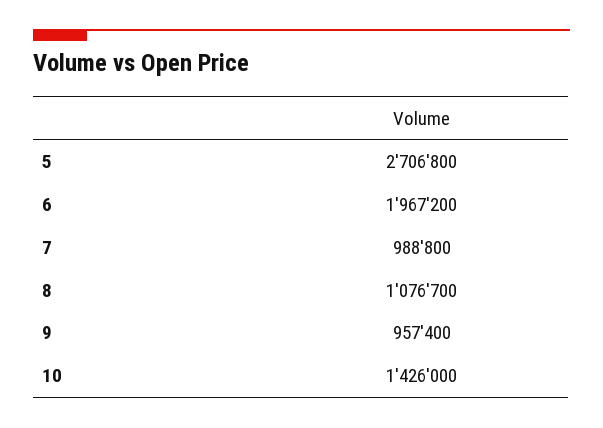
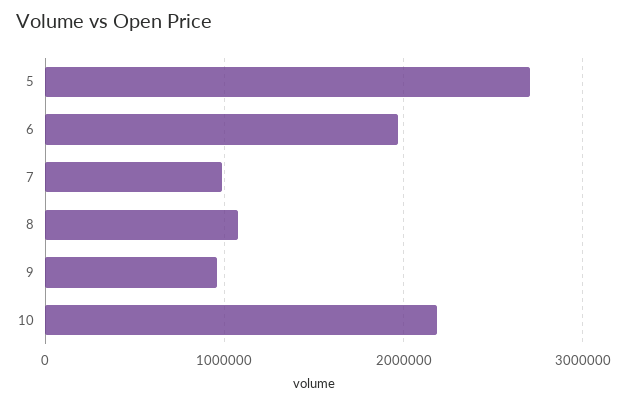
  {
    "5": 2706800,
    "6": 1967200,
    "7": 988800,
    "8": 1076700,
    "9": 957400,
-   "10": 1426000
+   "10": 2200000
  }

